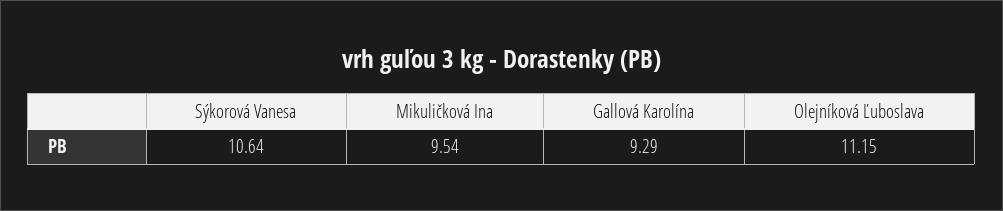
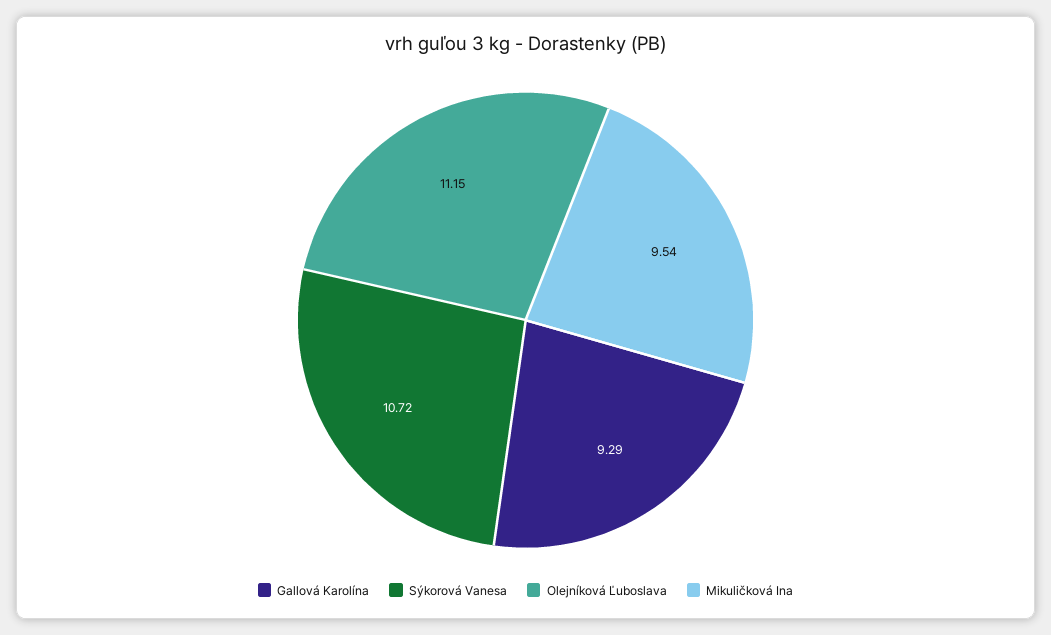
  {
-   "Sýkorová Vanesa": 10.64,
+   "Sýkorová Vanesa": 10.72,
    "Mikuličková Ina": 9.54,
    "Gallová Karolína": 9.29,
    "Olejníková Ľuboslava": 11.15
  }

